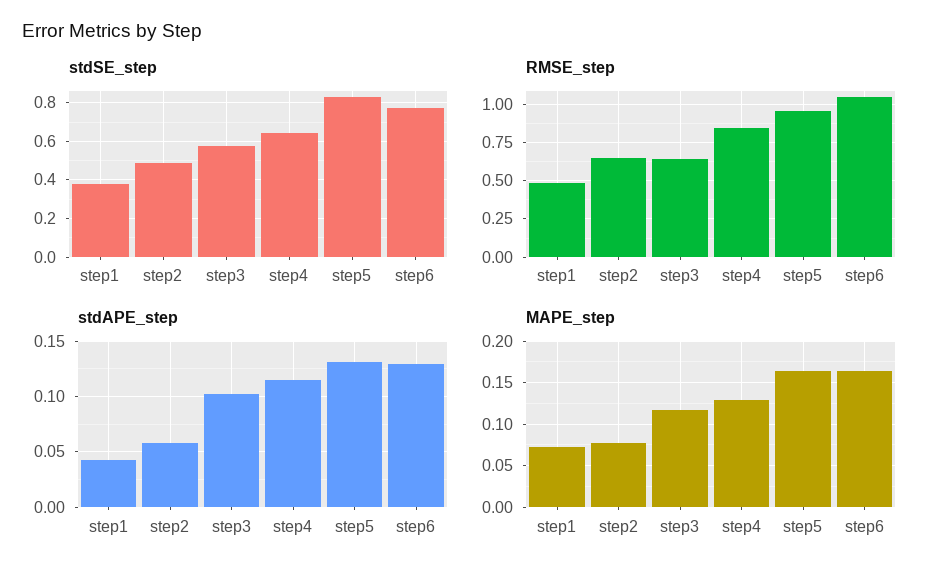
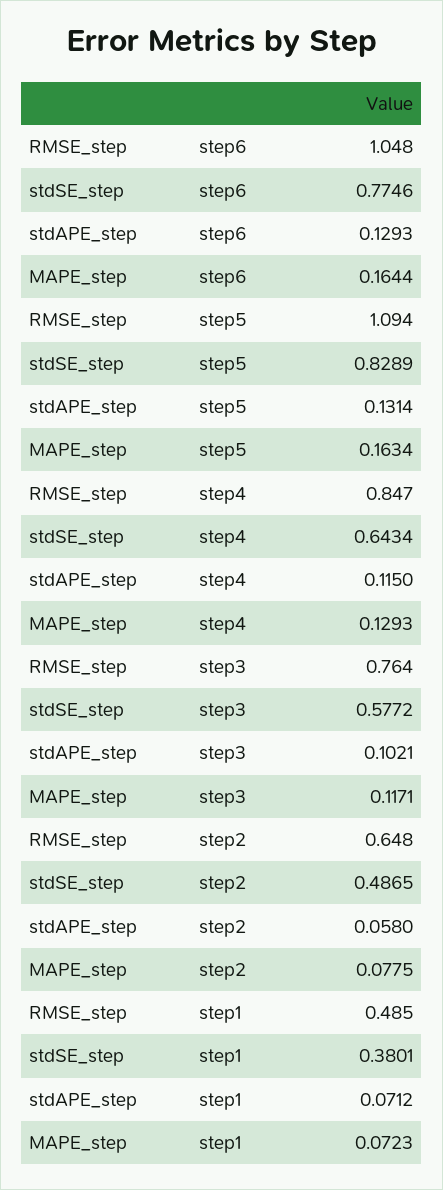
  {
    "stdSE_step": {
      "step1": 0.3801,
      "step2": 0.4865,
      "step3": 0.5772,
      "step4": 0.6434,
      "step5": 0.8289,
      "step6": 0.7746
    },
    "RMSE_step": {
      "step1": 0.485,
      "step2": 0.648,
-     "step3": 0.65,
+     "step3": 0.764,
      "step4": 0.847,
-     "step5": 0.95,
+     "step5": 1.094,
      "step6": 1.048
    },
    "stdAPE_step": {
-     "step1": 0.04,
+     "step1": 0.0712,
      "step2": 0.058,
      "step3": 0.1021,
      "step4": 0.115,
      "step5": 0.1314,
      "step6": 0.1293
    },
    "MAPE_step": {
      "step1": 0.0723,
      "step2": 0.0775,
      "step3": 0.1171,
      "step4": 0.1293,
      "step5": 0.1634,
      "step6": 0.1644
    }
  }

